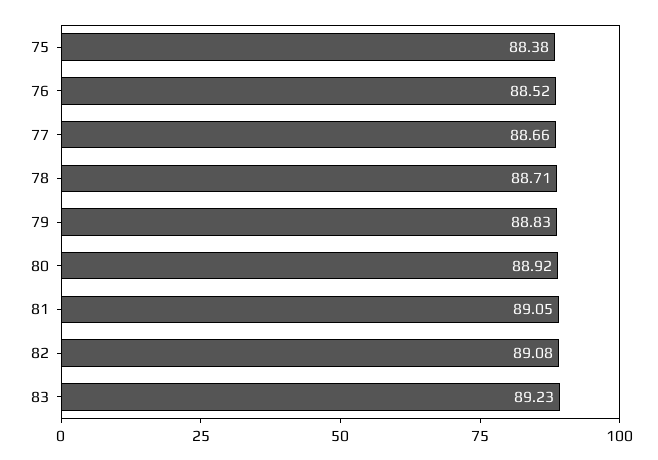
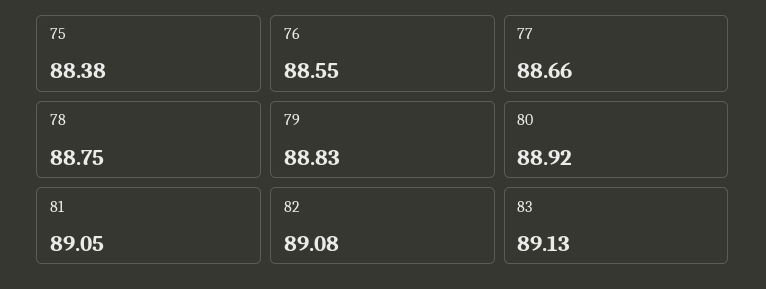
  {
    "75": 88.38,
-   "76": 88.52,
+   "76": 88.55,
    "77": 88.66,
-   "78": 88.71,
+   "78": 88.75,
    "79": 88.83,
    "80": 88.92,
    "81": 89.05,
    "82": 89.08,
-   "83": 89.23
+   "83": 89.13
  }

